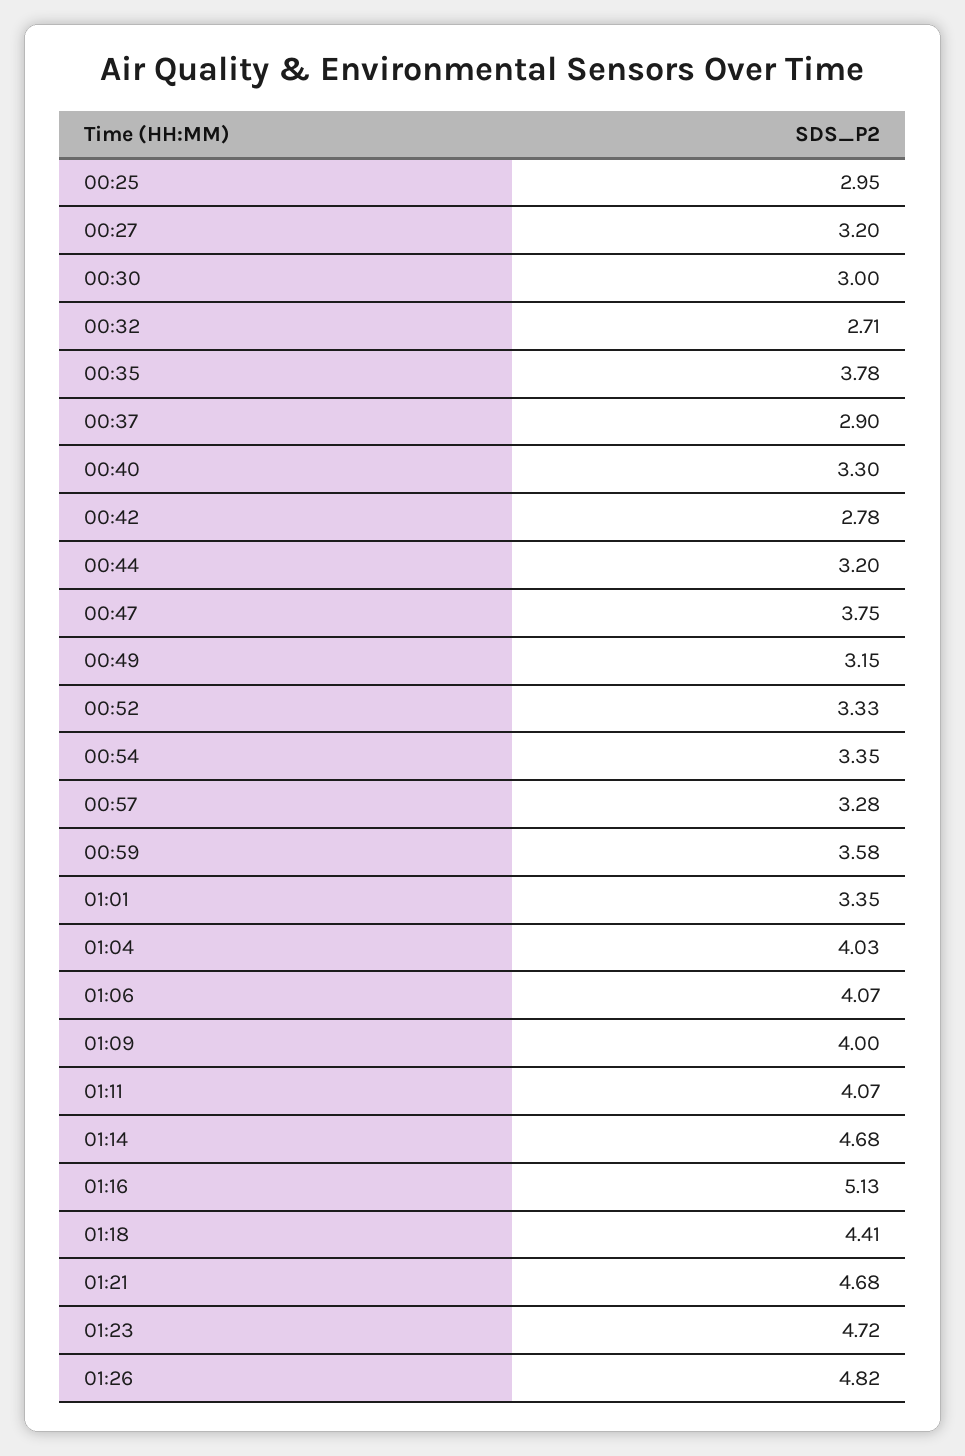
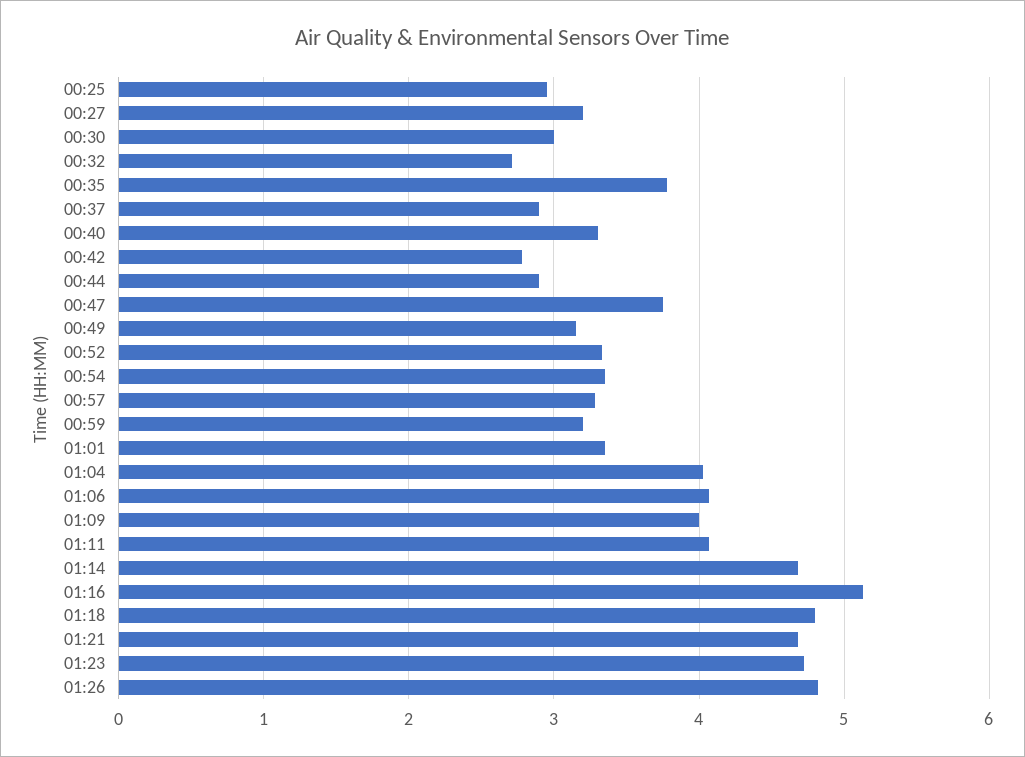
  {
    "00:25": 2.95,
    "00:27": 3.2,
    "00:30": 3,
    "00:32": 2.71,
    "00:35": 3.78,
    "00:37": 2.9,
    "00:40": 3.3,
    "00:42": 2.78,
-   "00:44": 3.2,
+   "00:44": 2.9,
    "00:47": 3.75,
    "00:49": 3.15,
    "00:52": 3.33,
    "00:54": 3.35,
    "00:57": 3.28,
-   "00:59": 3.58,
+   "00:59": 3.2,
    "01:01": 3.35,
    "01:04": 4.03,
    "01:06": 4.07,
    "01:09": 4,
    "01:11": 4.07,
    "01:14": 4.68,
    "01:16": 5.13,
-   "01:18": 4.41,
+   "01:18": 4.8,
    "01:21": 4.68,
    "01:23": 4.72,
    "01:26": 4.82
  }

